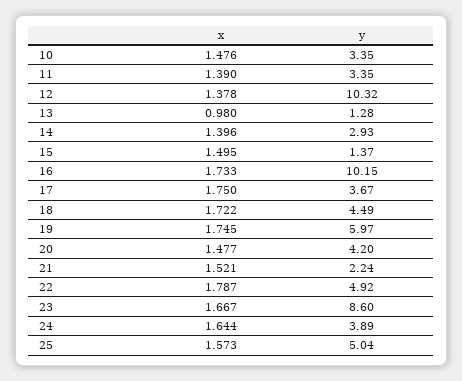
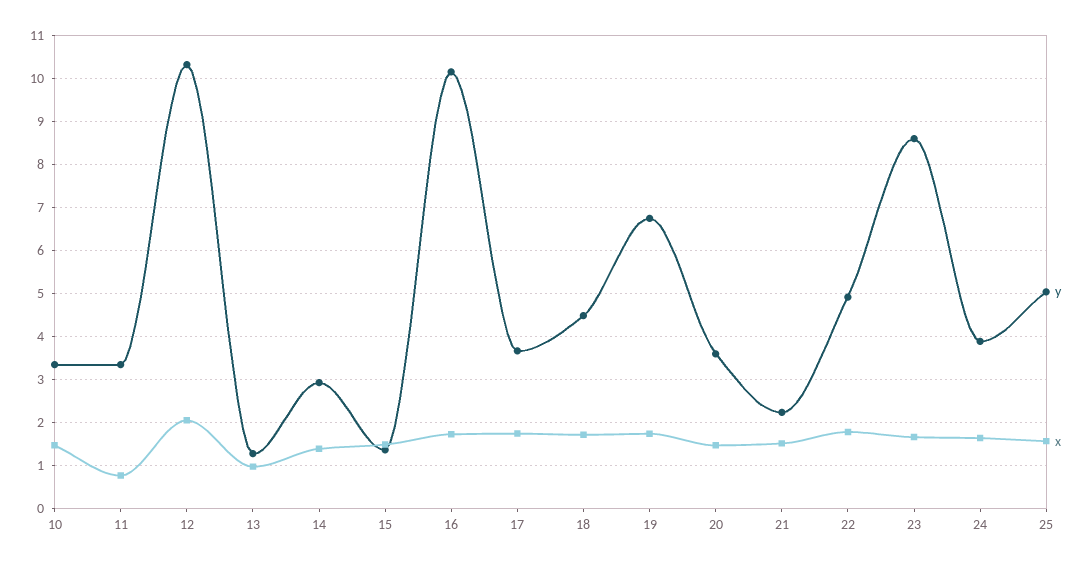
  {
    "x": {
      "10": 1.476,
-     "11": 1.39,
+     "11": 0.8,
-     "12": 1.378,
+     "12": 2,
      "13": 0.98,
      "14": 1.396,
      "15": 1.495,
      "16": 1.733,
      "17": 1.75,
      "18": 1.722,
      "19": 1.745,
      "20": 1.477,
      "21": 1.521,
      "22": 1.787,
      "23": 1.667,
      "24": 1.644,
      "25": 1.573
    },
    "y": {
      "10": 3.35,
      "11": 3.35,
      "12": 10.32,
      "13": 1.28,
      "14": 2.93,
      "15": 1.37,
      "16": 10.15,
      "17": 3.67,
      "18": 4.49,
-     "19": 5.97,
+     "19": 6.8,
-     "20": 4.2,
+     "20": 3.6,
      "21": 2.24,
      "22": 4.92,
      "23": 8.6,
      "24": 3.89,
      "25": 5.04
    }
  }

